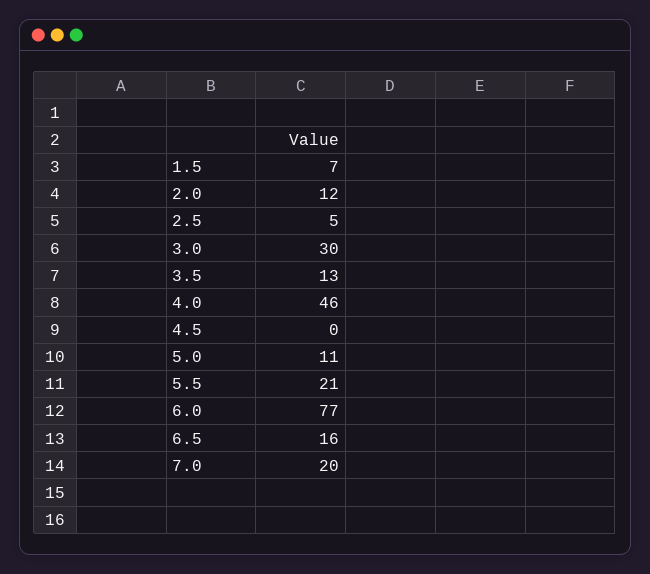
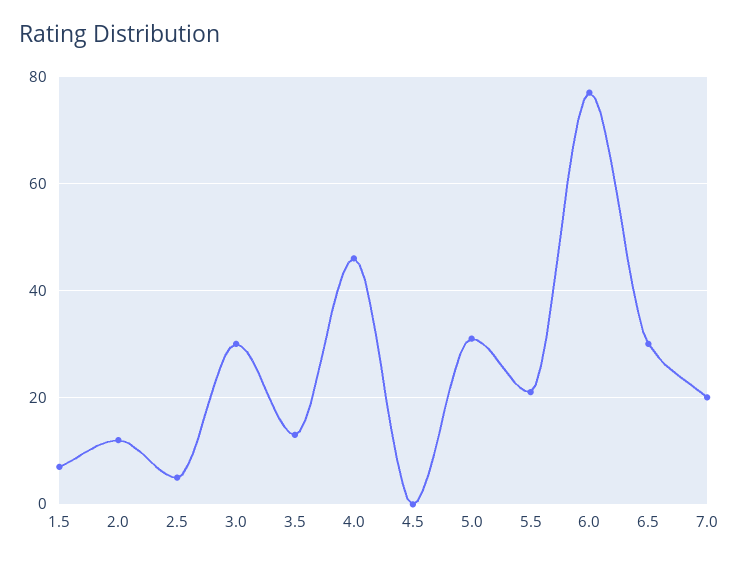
  {
    "1.5": 7,
    "2.0": 12,
    "2.5": 5,
    "3.0": 30,
    "3.5": 13,
    "4.0": 46,
    "4.5": 0,
-   "5.0": 11,
+   "5.0": 30,
    "5.5": 21,
    "6.0": 77,
-   "6.5": 16,
+   "6.5": 30,
    "7.0": 20
  }

